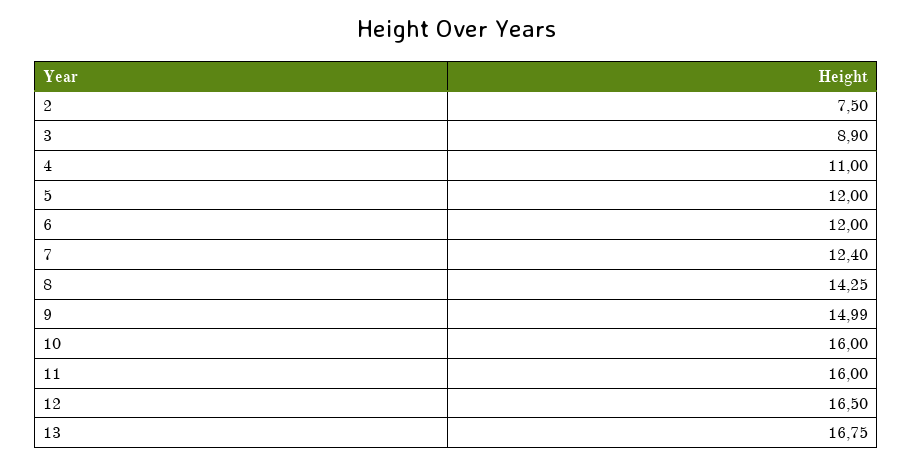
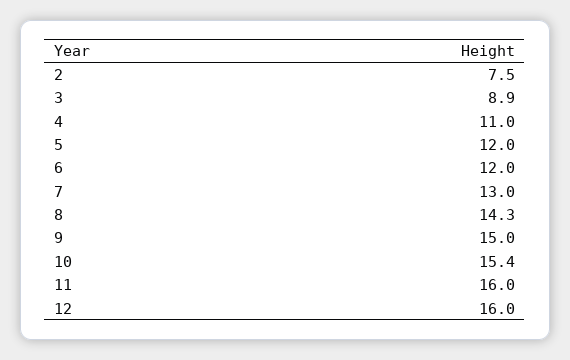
  {
    "2": 7.5,
    "3": 8.9,
    "4": 11,
    "5": 12,
    "6": 12,
-   "7": 12.4,
+   "7": 13,
    "8": 14.25,
    "9": 14.99,
-   "10": 16,
+   "10": 15.4,
    "11": 16,
-   "12": 16.5,
+   "12": 16
-   "13": 16.75
  }

